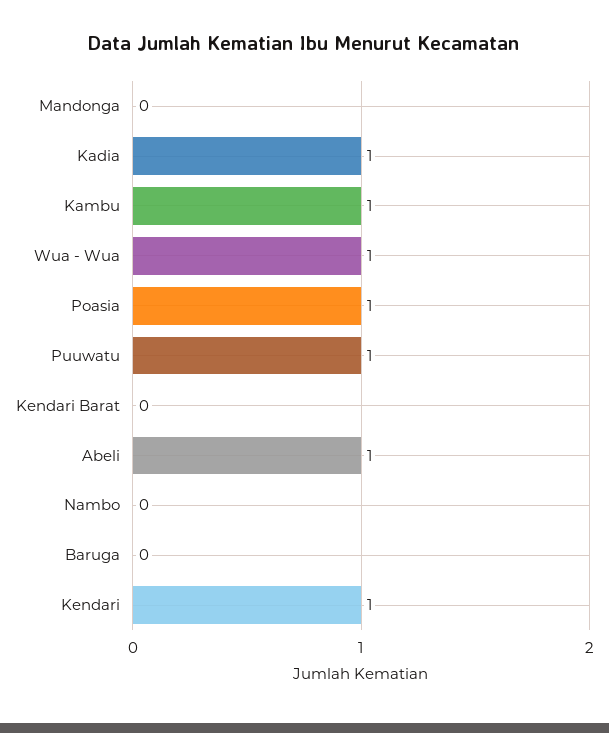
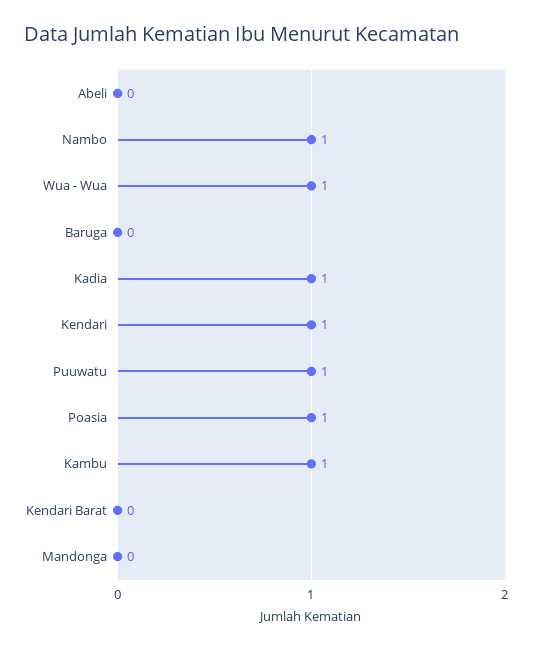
  {
    "Mandonga": 0,
    "Kadia": 1,
    "Kambu": 1,
    "Wua - Wua": 1,
    "Poasia": 1,
    "Puuwatu": 1,
    "Kendari Barat": 0,
-   "Abeli": 1,
+   "Abeli": 0,
-   "Nambo": 0,
+   "Nambo": 1,
    "Baruga": 0,
    "Kendari": 1
  }

